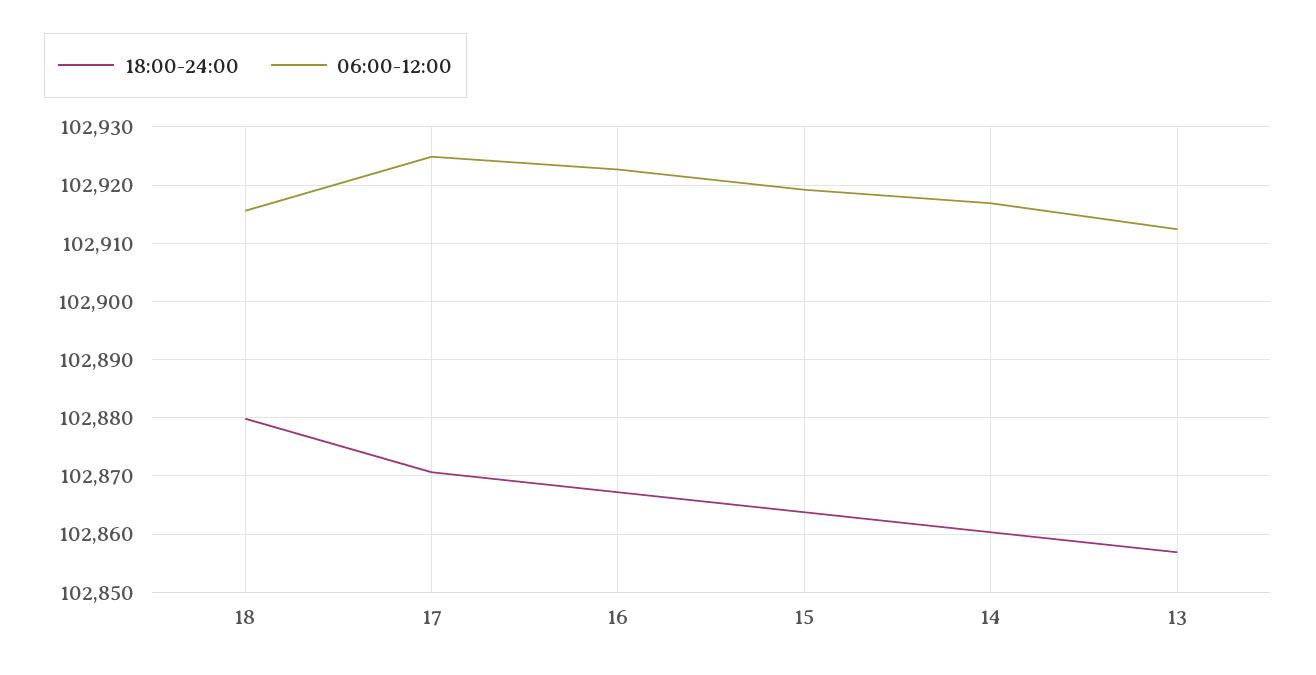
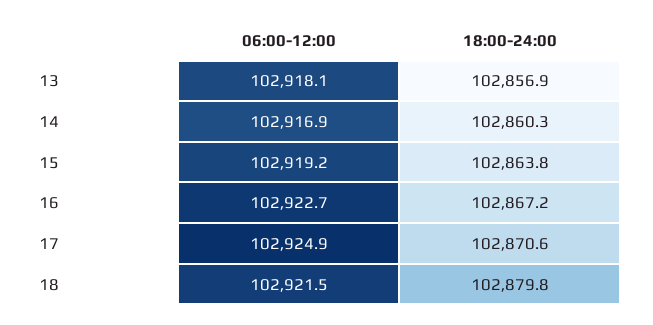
  {
    "18:00-24:00": {
      "18": 102879.8,
      "17": 102870.6,
      "16": 102867.2,
      "15": 102863.8,
      "14": 102860.3,
      "13": 102856.9
    },
    "06:00-12:00": {
-     "18": 102916,
+     "18": 102921.5,
      "17": 102924.9,
      "16": 102922.7,
      "15": 102919.2,
      "14": 102916.9,
-     "13": 102912
+     "13": 102918.1
    }
  }

